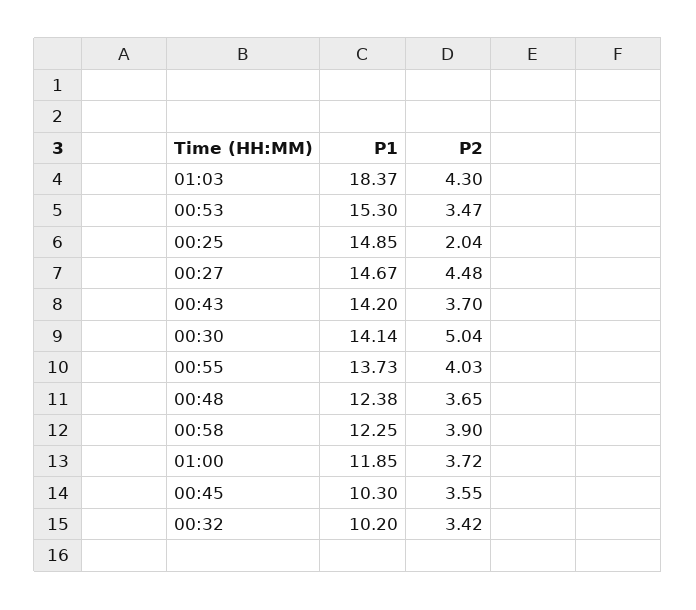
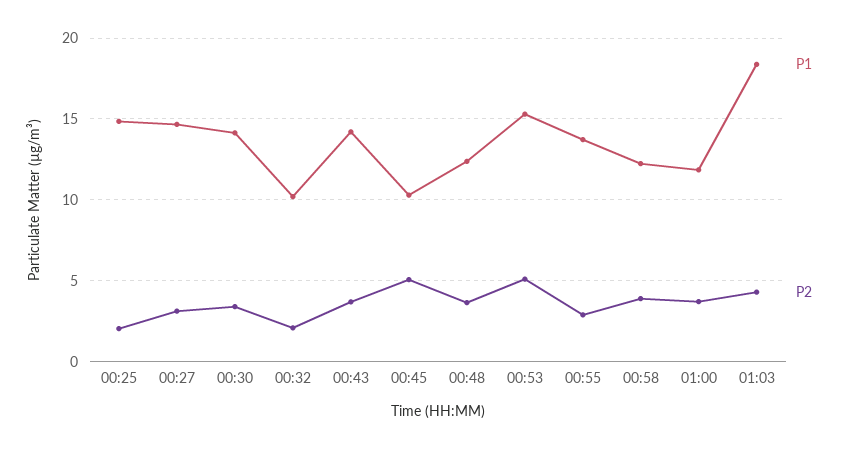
  {
    "P1": {
      "01:03": 18.37,
      "00:53": 15.3,
      "00:25": 14.85,
      "00:27": 14.67,
      "00:43": 14.2,
      "00:30": 14.14,
      "00:55": 13.73,
      "00:48": 12.38,
      "00:58": 12.25,
      "01:00": 11.85,
      "00:45": 10.3,
      "00:32": 10.2
    },
    "P2": {
      "01:03": 4.3,
-     "00:53": 3.47,
+     "00:53": 5,
      "00:25": 2.04,
-     "00:27": 4.48,
+     "00:27": 3,
      "00:43": 3.7,
-     "00:30": 5.04,
+     "00:30": 3.5,
-     "00:55": 4.03,
+     "00:55": 3,
      "00:48": 3.65,
      "00:58": 3.9,
      "01:00": 3.72,
-     "00:45": 3.55,
+     "00:45": 5,
-     "00:32": 3.42
+     "00:32": 2
    }
  }

